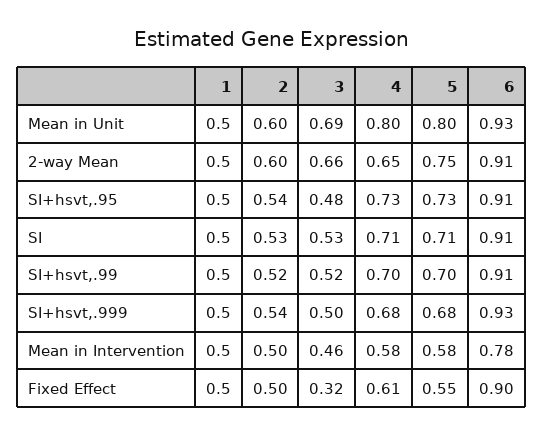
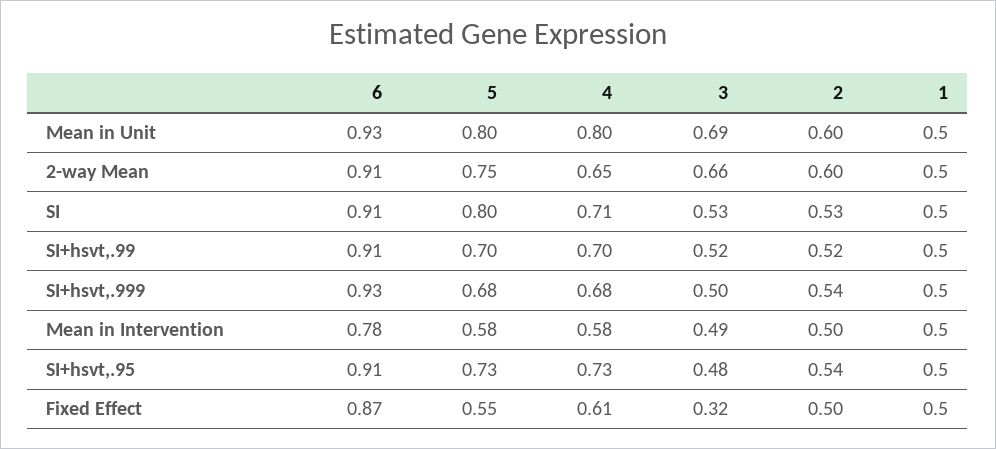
  {
    "1": {
      "Mean in Unit": 0.5,
      "2-way Mean": 0.5,
      "SI+hsvt,.95": 0.5,
      "SI": 0.5,
      "SI+hsvt,.99": 0.5,
      "SI+hsvt,.999": 0.5,
      "Mean in Intervention": 0.5,
      "Fixed Effect": 0.5
    },
    "2": {
      "Mean in Unit": 0.6,
      "2-way Mean": 0.6,
      "SI+hsvt,.95": 0.54,
      "SI": 0.53,
      "SI+hsvt,.99": 0.52,
      "SI+hsvt,.999": 0.54,
      "Mean in Intervention": 0.5,
      "Fixed Effect": 0.5
    },
    "3": {
      "Mean in Unit": 0.69,
      "2-way Mean": 0.66,
      "SI+hsvt,.95": 0.48,
      "SI": 0.53,
      "SI+hsvt,.99": 0.52,
      "SI+hsvt,.999": 0.5,
-     "Mean in Intervention": 0.46,
+     "Mean in Intervention": 0.49,
      "Fixed Effect": 0.32
    },
    "4": {
      "Mean in Unit": 0.8,
      "2-way Mean": 0.65,
      "SI+hsvt,.95": 0.73,
      "SI": 0.71,
      "SI+hsvt,.99": 0.7,
      "SI+hsvt,.999": 0.68,
      "Mean in Intervention": 0.58,
      "Fixed Effect": 0.61
    },
    "5": {
      "Mean in Unit": 0.8,
      "2-way Mean": 0.75,
      "SI+hsvt,.95": 0.73,
-     "SI": 0.71,
+     "SI": 0.8,
      "SI+hsvt,.99": 0.7,
      "SI+hsvt,.999": 0.68,
      "Mean in Intervention": 0.58,
      "Fixed Effect": 0.55
    },
    "6": {
      "Mean in Unit": 0.93,
      "2-way Mean": 0.91,
      "SI+hsvt,.95": 0.91,
      "SI": 0.91,
      "SI+hsvt,.99": 0.91,
      "SI+hsvt,.999": 0.93,
      "Mean in Intervention": 0.78,
-     "Fixed Effect": 0.9
+     "Fixed Effect": 0.87
    }
  }

